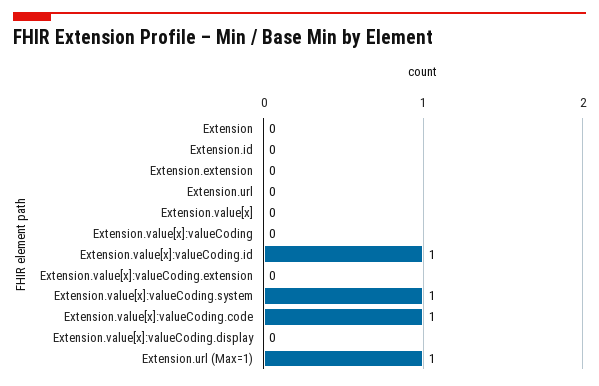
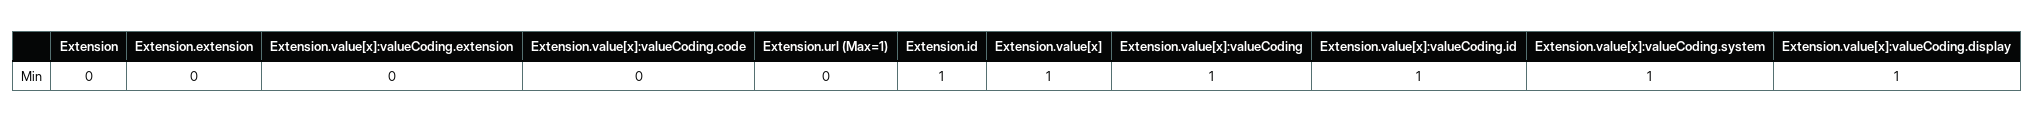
  {
    "Extension": 0,
-   "Extension.id": 0,
+   "Extension.id": 1,
    "Extension.extension": 0,
-   "Extension.url": 0,
-   "Extension.value[x]": 0,
+   "Extension.value[x]": 1,
-   "Extension.value[x]:valueCoding": 0,
+   "Extension.value[x]:valueCoding": 1,
    "Extension.value[x]:valueCoding.id": 1,
    "Extension.value[x]:valueCoding.extension": 0,
    "Extension.value[x]:valueCoding.system": 1,
-   "Extension.value[x]:valueCoding.code": 1,
+   "Extension.value[x]:valueCoding.code": 0,
-   "Extension.value[x]:valueCoding.display": 0,
+   "Extension.value[x]:valueCoding.display": 1,
-   "Extension.url (Max=1)": 1
+   "Extension.url (Max=1)": 0
  }

